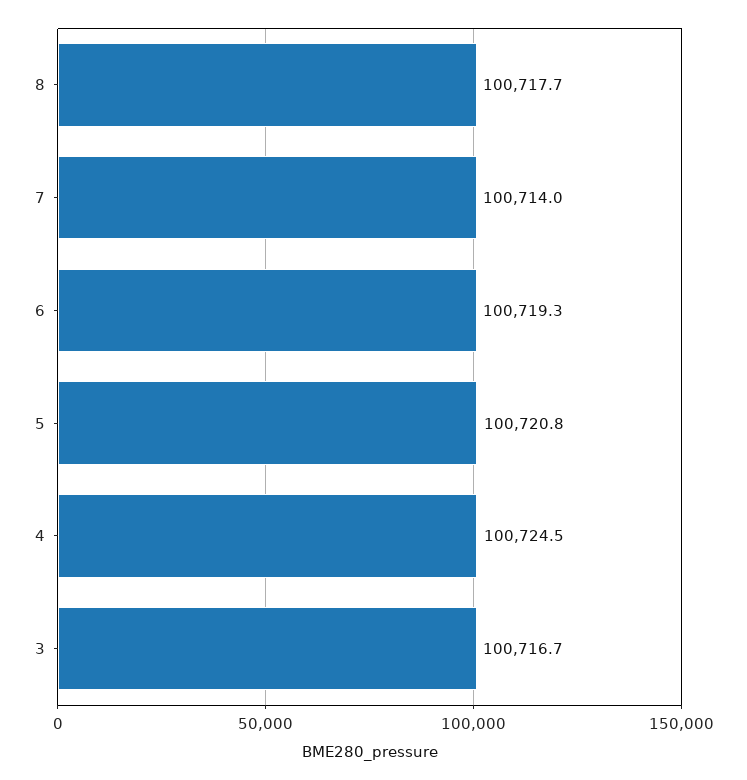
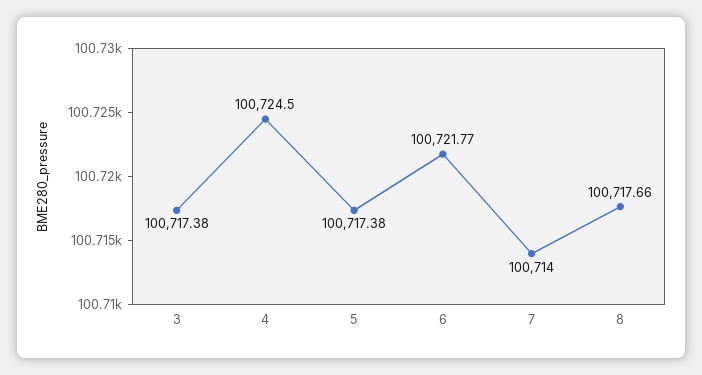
  {
    "8": 100717.66,
    "7": 100714,
-   "6": 100719.3,
+   "6": 100721.77,
-   "5": 100720.8,
+   "5": 100717.38,
    "4": 100724.5,
-   "3": 100716.7
+   "3": 100717.38
  }

